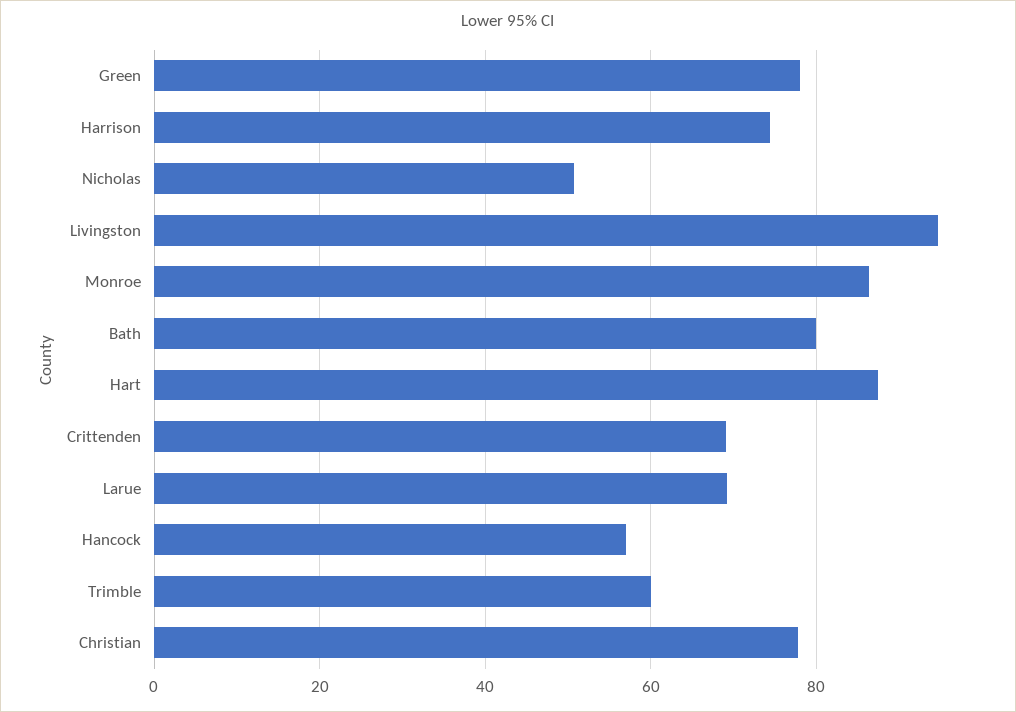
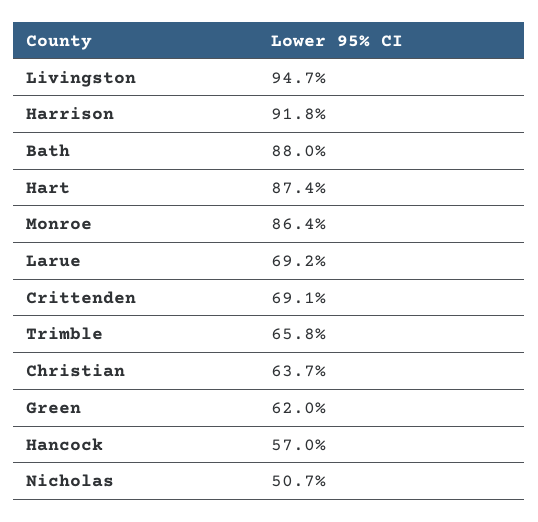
  {
-   "Green": 78,
+   "Green": 62,
-   "Harrison": 74,
+   "Harrison": 91.8,
    "Nicholas": 50.7,
    "Livingston": 94.7,
    "Monroe": 86.4,
-   "Bath": 80,
+   "Bath": 88,
    "Hart": 87.4,
    "Crittenden": 69.1,
    "Larue": 69.2,
    "Hancock": 57,
-   "Trimble": 60,
+   "Trimble": 65.8,
-   "Christian": 78
+   "Christian": 63.7
  }

